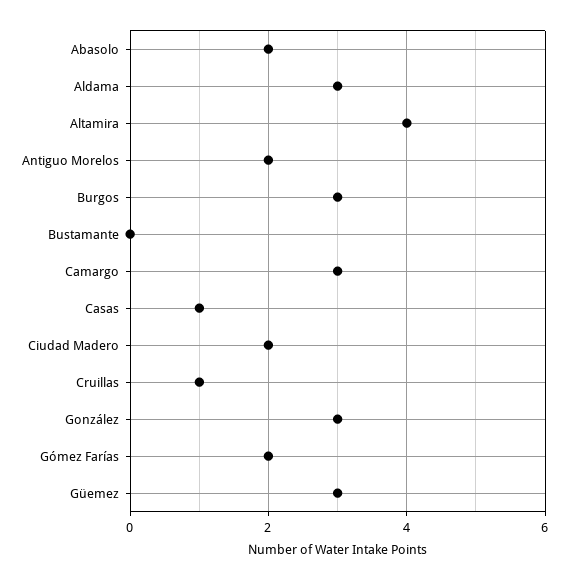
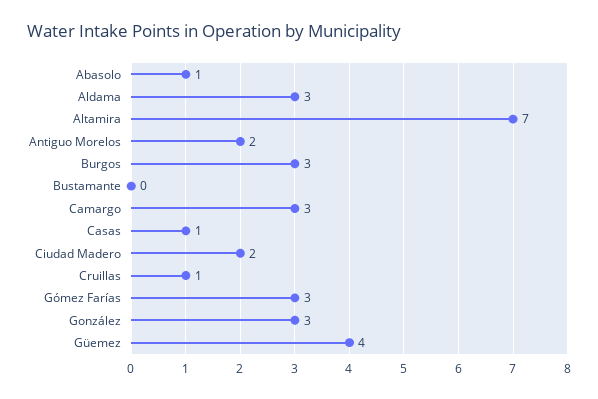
  {
-   "Abasolo": 2,
+   "Abasolo": 1,
    "Aldama": 3,
-   "Altamira": 4,
+   "Altamira": 7,
    "Antiguo Morelos": 2,
    "Burgos": 3,
    "Bustamante": 0,
    "Camargo": 3,
    "Casas": 1,
    "Ciudad Madero": 2,
    "Cruillas": 1,
    "González": 3,
-   "Gómez Farías": 2,
+   "Gómez Farías": 3,
-   "Güemez": 3
+   "Güemez": 4
  }

